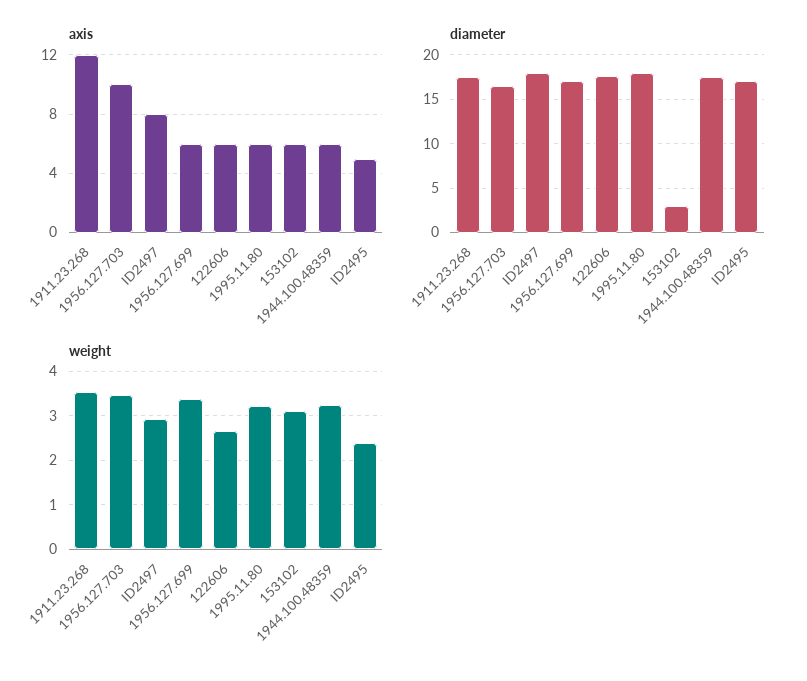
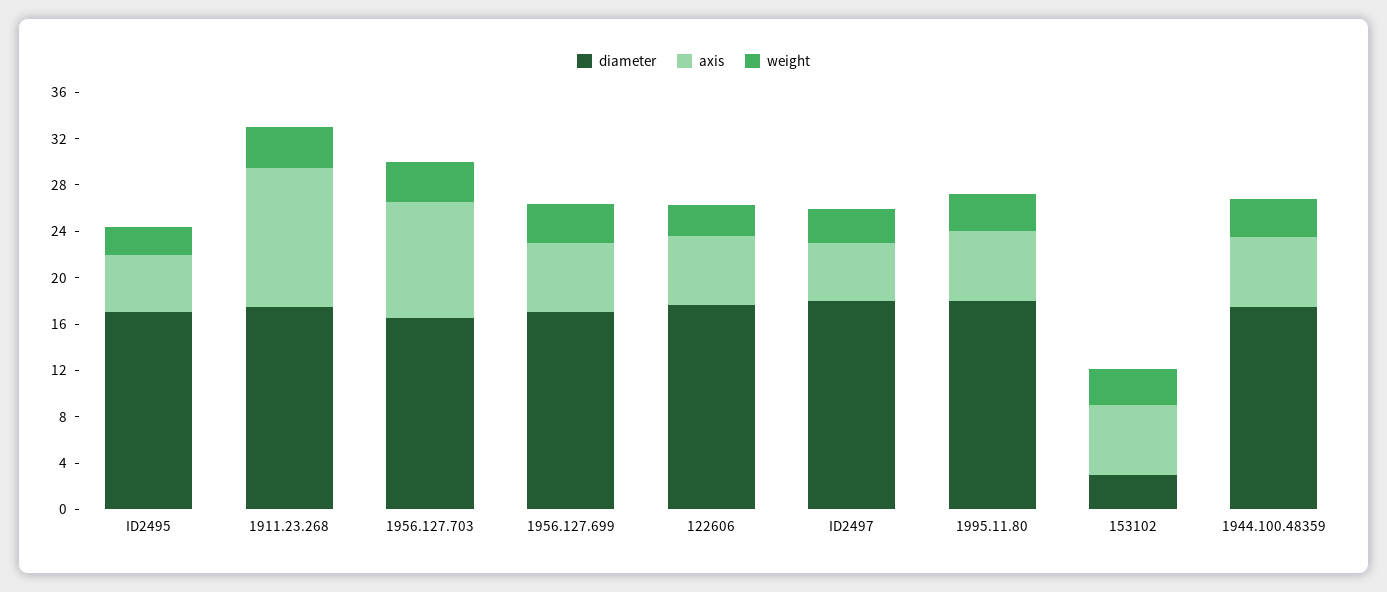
  {
    "axis": {
      "1911.23.268": 12,
      "1956.127.703": 10,
-     "ID2497": 8,
+     "ID2497": 5,
      "1956.127.699": 6,
      "122606": 6,
      "1995.11.80": 6,
      "153102": 6,
      "1944.100.48359": 6,
      "ID2495": 5
    },
    "diameter": {
      "1911.23.268": 18,
      "1956.127.703": 17,
      "ID2497": 18,
      "1956.127.699": 17,
      "122606": 18,
      "1995.11.80": 18,
      "153102": 3,
      "1944.100.48359": 18,
      "ID2495": 17
    },
    "weight": {
      "1911.23.268": 3.6,
      "1956.127.703": 3.4,
      "ID2497": 3,
      "1956.127.699": 3.4,
      "122606": 2.6,
      "1995.11.80": 3.2,
      "153102": 3.2,
      "1944.100.48359": 3.2,
      "ID2495": 2.4
    }
  }

